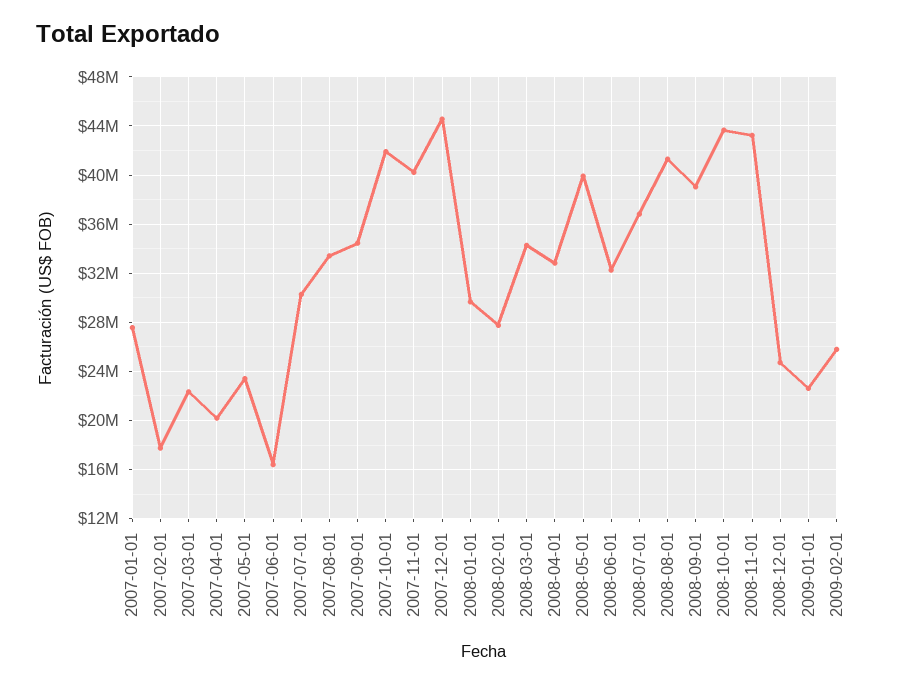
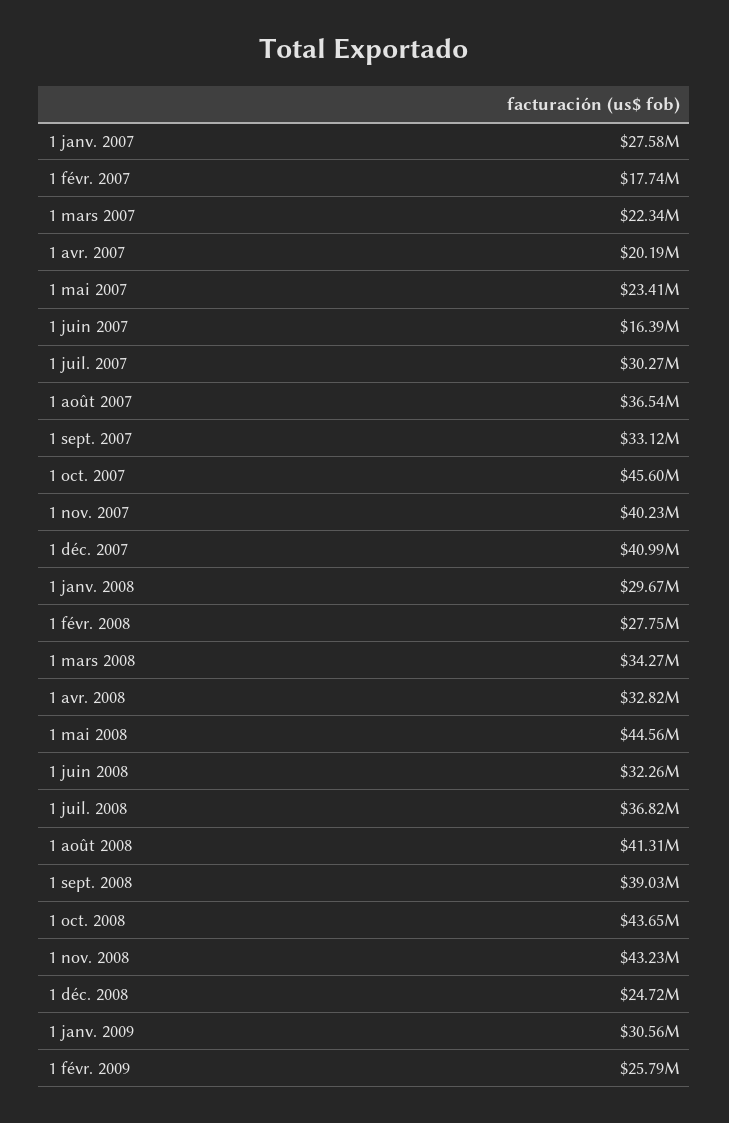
  {
    "2007-01-01": 27580000,
    "2007-02-01": 17740000,
    "2007-03-01": 22340000,
    "2007-04-01": 20190000,
    "2007-05-01": 23410000,
    "2007-06-01": 16390000,
    "2007-07-01": 30270000,
-   "2007-08-01": 33500000,
+   "2007-08-01": 36540000,
-   "2007-09-01": 34500000,
+   "2007-09-01": 33120000,
-   "2007-10-01": 42000000,
+   "2007-10-01": 45600000,
    "2007-11-01": 40230000,
-   "2007-12-01": 44500000,
+   "2007-12-01": 40990000,
    "2008-01-01": 29670000,
    "2008-02-01": 27750000,
    "2008-03-01": 34270000,
    "2008-04-01": 32820000,
-   "2008-05-01": 40000000,
+   "2008-05-01": 44560000,
    "2008-06-01": 32260000,
    "2008-07-01": 36820000,
    "2008-08-01": 41310000,
    "2008-09-01": 39030000,
    "2008-10-01": 43650000,
    "2008-11-01": 43230000,
    "2008-12-01": 24720000,
-   "2009-01-01": 22500000,
+   "2009-01-01": 30560000,
    "2009-02-01": 25790000
  }

